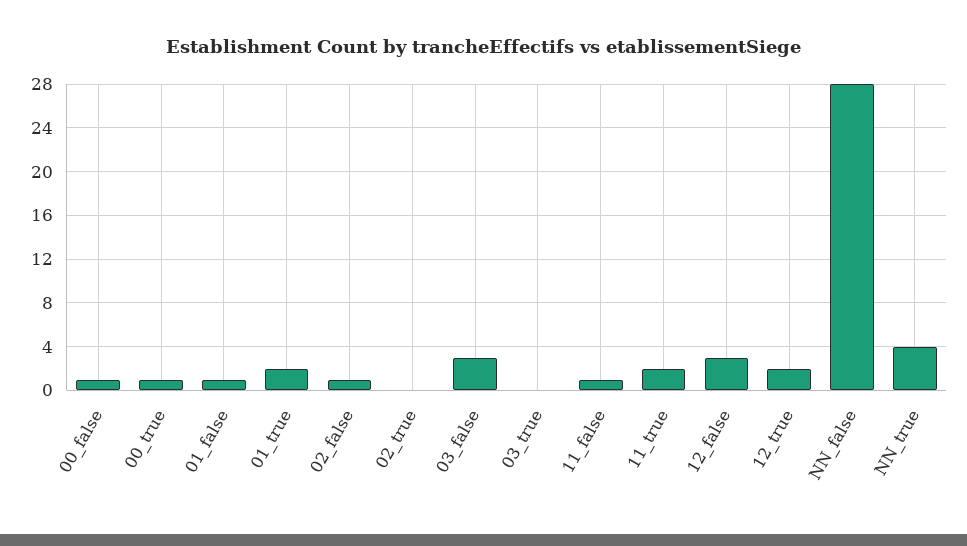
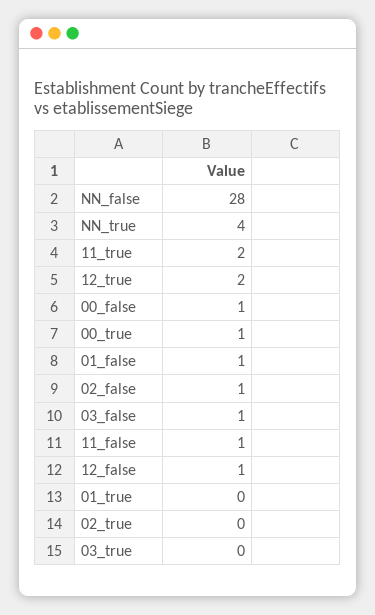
  {
    "00_false": 1,
    "00_true": 1,
    "01_false": 1,
-   "01_true": 2,
+   "01_true": 0,
    "02_false": 1,
    "02_true": 0,
-   "03_false": 3,
+   "03_false": 1,
    "03_true": 0,
    "11_false": 1,
    "11_true": 2,
-   "12_false": 3,
+   "12_false": 1,
    "12_true": 2,
    "NN_false": 28,
    "NN_true": 4
  }

